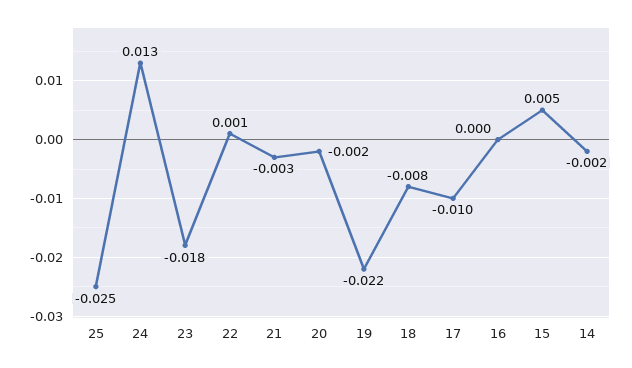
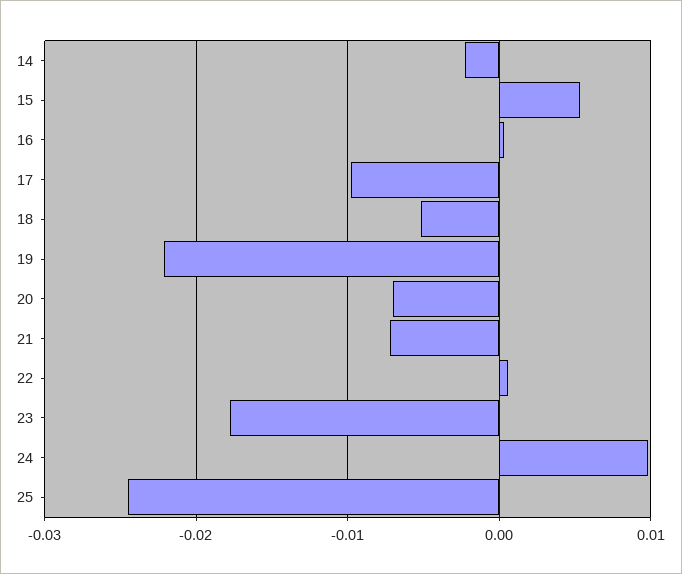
  {
    "25": -0.025,
-   "24": 0.013,
+   "24": 0.01,
    "23": -0.018,
    "22": 0.001,
-   "21": -0.003,
+   "21": -0.007,
-   "20": -0.002,
+   "20": -0.007,
    "19": -0.022,
-   "18": -0.008,
+   "18": -0.005,
    "17": -0.01,
    "16": 0,
    "15": 0.005,
    "14": -0.002
  }

